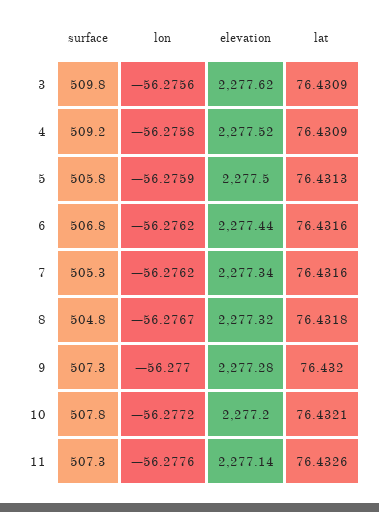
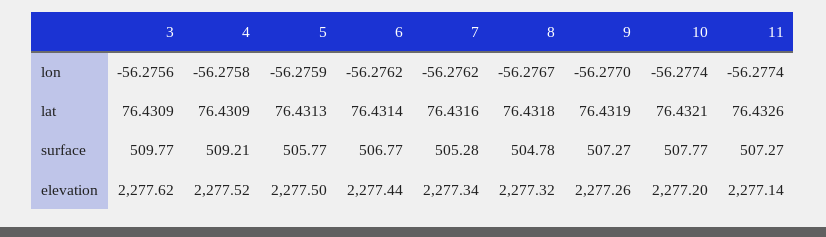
  {
    "surface": {
      "3": 509.77,
      "4": 509.21,
      "5": 505.77,
      "6": 506.77,
      "7": 505.28,
      "8": 504.78,
      "9": 507.27,
      "10": 507.77,
      "11": 507.27
    },
    "lon": {
      "3": -56.2756,
      "4": -56.2758,
      "5": -56.2759,
      "6": -56.2762,
      "7": -56.2762,
      "8": -56.2767,
      "9": -56.277,
-     "10": -56.2772,
+     "10": -56.2774,
-     "11": -56.2776
+     "11": -56.2774
    },
    "elevation": {
      "3": 2277.62,
      "4": 2277.52,
      "5": 2277.5,
      "6": 2277.44,
      "7": 2277.34,
      "8": 2277.32,
-     "9": 2277.28,
+     "9": 2277.26,
      "10": 2277.2,
      "11": 2277.14
    },
    "lat": {
      "3": 76.4309,
      "4": 76.4309,
      "5": 76.4313,
-     "6": 76.4316,
+     "6": 76.4314,
      "7": 76.4316,
      "8": 76.4318,
-     "9": 76.432,
+     "9": 76.4319,
      "10": 76.4321,
      "11": 76.4326
    }
  }

